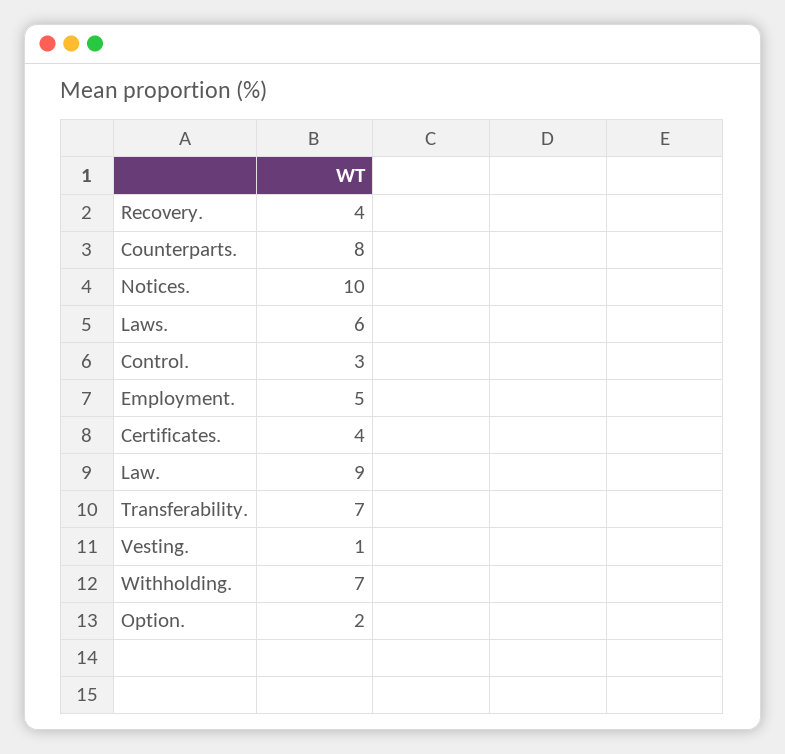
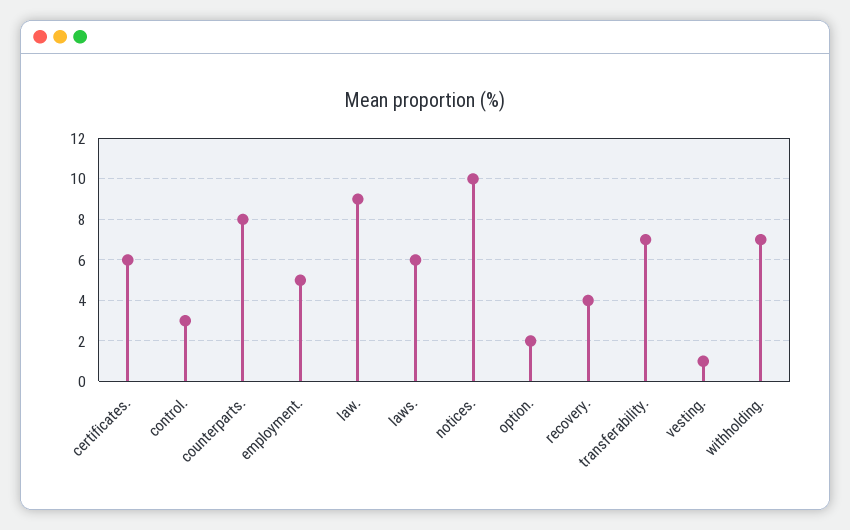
  {
    "Recovery.": 4,
    "Counterparts.": 8,
    "Notices.": 10,
    "Laws.": 6,
    "Control.": 3,
    "Employment.": 5,
-   "Certificates.": 4,
+   "Certificates.": 6,
    "Law.": 9,
    "Transferability.": 7,
    "Vesting.": 1,
    "Withholding.": 7,
    "Option.": 2
  }

